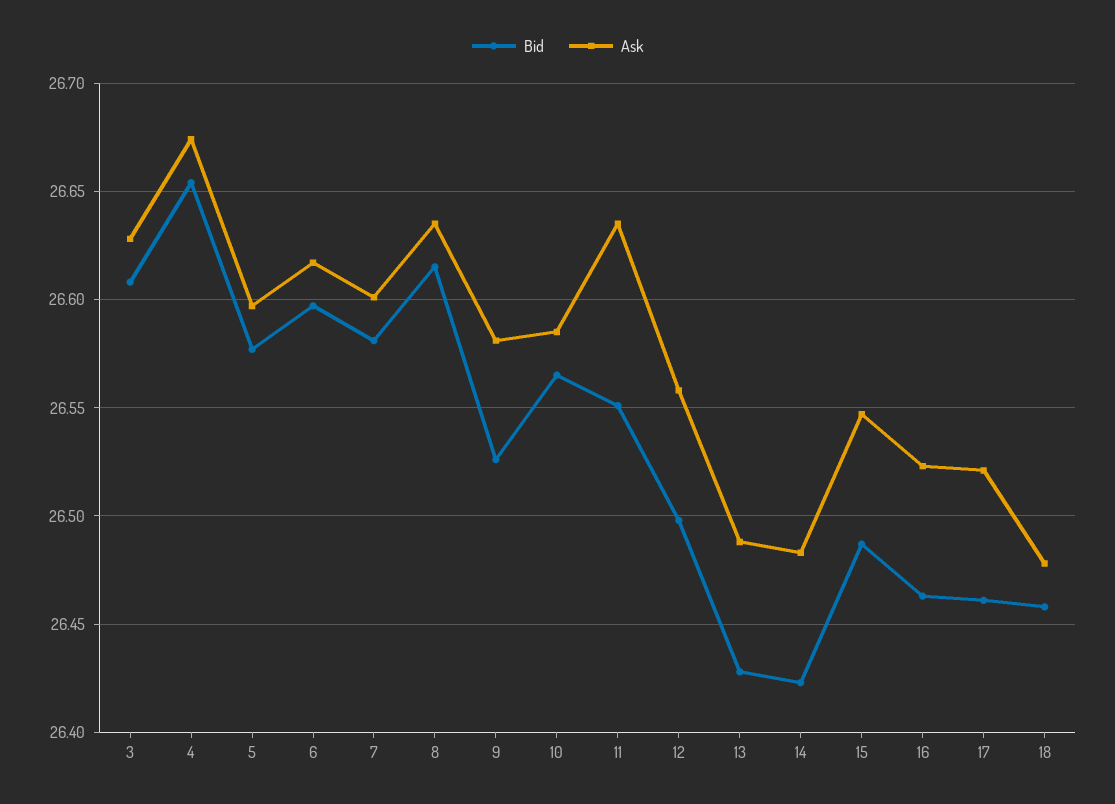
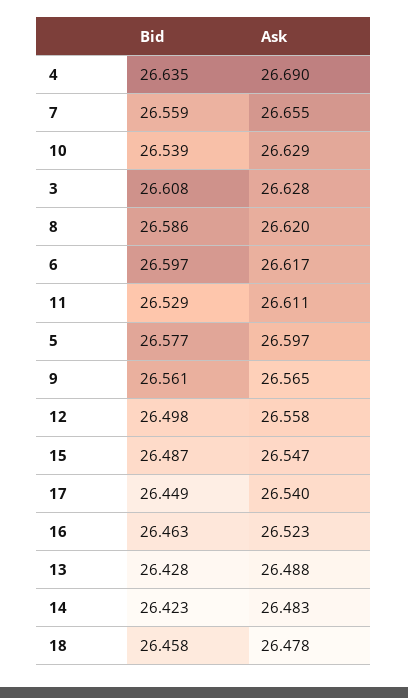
  {
    "Bid": {
      "3": 26.608,
-     "4": 26.655,
+     "4": 26.635,
      "5": 26.577,
      "6": 26.597,
-     "7": 26.58,
+     "7": 26.559,
-     "8": 26.615,
+     "8": 26.586,
-     "9": 26.525,
+     "9": 26.561,
-     "10": 26.565,
+     "10": 26.539,
-     "11": 26.55,
+     "11": 26.529,
      "12": 26.498,
      "13": 26.428,
      "14": 26.423,
      "15": 26.487,
      "16": 26.463,
-     "17": 26.46,
+     "17": 26.449,
      "18": 26.458
    },
    "Ask": {
      "3": 26.628,
-     "4": 26.675,
+     "4": 26.69,
      "5": 26.597,
      "6": 26.617,
-     "7": 26.6,
+     "7": 26.655,
-     "8": 26.635,
+     "8": 26.62,
-     "9": 26.58,
+     "9": 26.565,
-     "10": 26.585,
+     "10": 26.629,
-     "11": 26.635,
+     "11": 26.611,
      "12": 26.558,
      "13": 26.488,
      "14": 26.483,
      "15": 26.547,
      "16": 26.523,
-     "17": 26.52,
+     "17": 26.54,
      "18": 26.478
    }
  }

